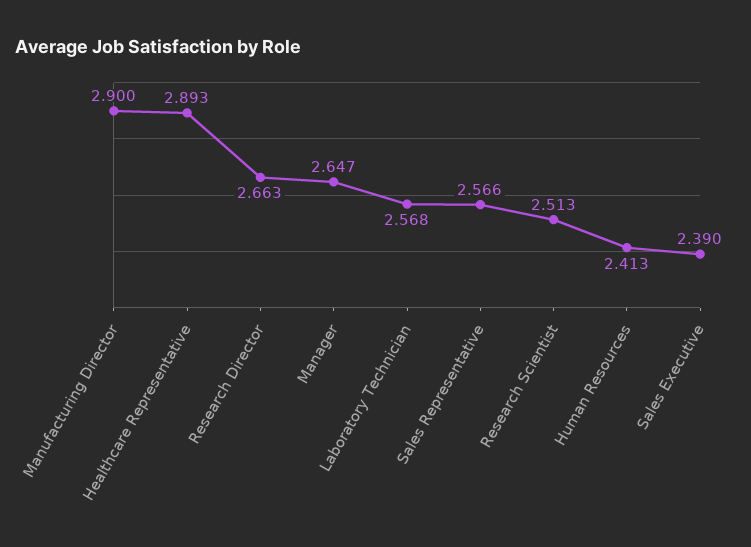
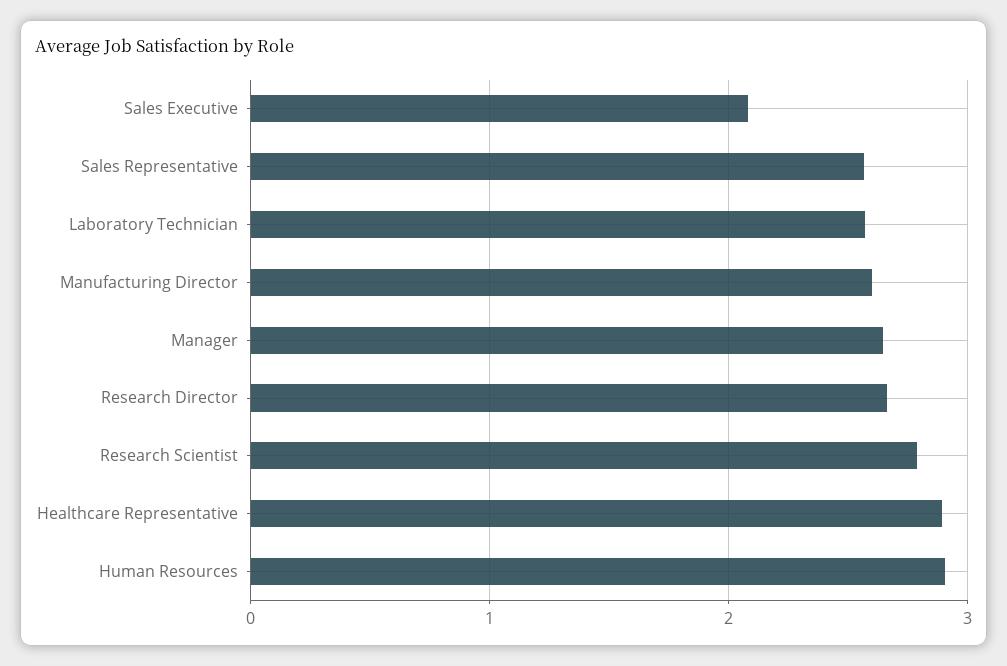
  {
-   "Manufacturing Director": 2.9,
+   "Manufacturing Director": 2.6,
    "Healthcare Representative": 2.893,
    "Research Director": 2.663,
    "Manager": 2.647,
    "Laboratory Technician": 2.568,
    "Sales Representative": 2.566,
-   "Research Scientist": 2.513,
+   "Research Scientist": 2.8,
-   "Human Resources": 2.413,
+   "Human Resources": 2.9,
-   "Sales Executive": 2.39
+   "Sales Executive": 2.1
  }

